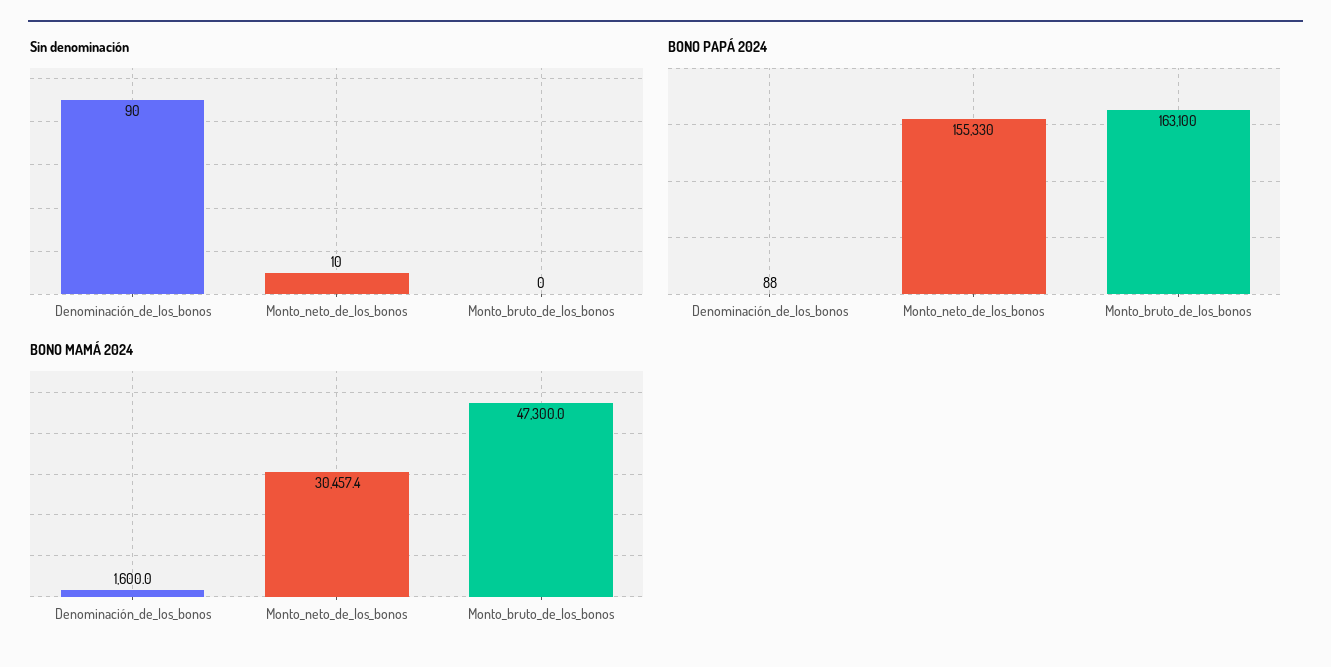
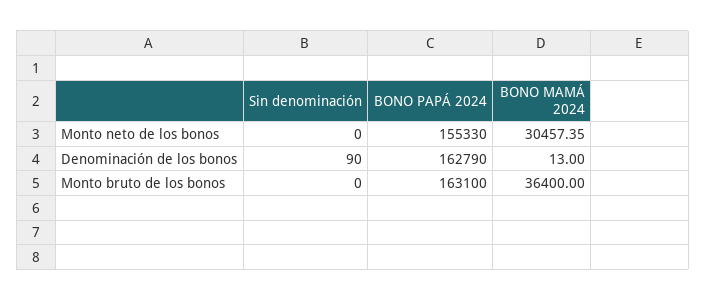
  {
    "Sin denominación": {
      "Denominación_de_los_bonos": 90,
-     "Monto_neto_de_los_bonos": 10,
+     "Monto_neto_de_los_bonos": 0,
      "Monto_bruto_de_los_bonos": 0
    },
    "BONO PAPÁ 2024": {
-     "Denominación_de_los_bonos": 88,
+     "Denominación_de_los_bonos": 162790,
      "Monto_neto_de_los_bonos": 155330,
      "Monto_bruto_de_los_bonos": 163100
    },
    "BONO MAMÁ 2024": {
-     "Denominación_de_los_bonos": 1600,
+     "Denominación_de_los_bonos": 13,
      "Monto_neto_de_los_bonos": 30457.35,
-     "Monto_bruto_de_los_bonos": 47300
+     "Monto_bruto_de_los_bonos": 36400
    }
  }

